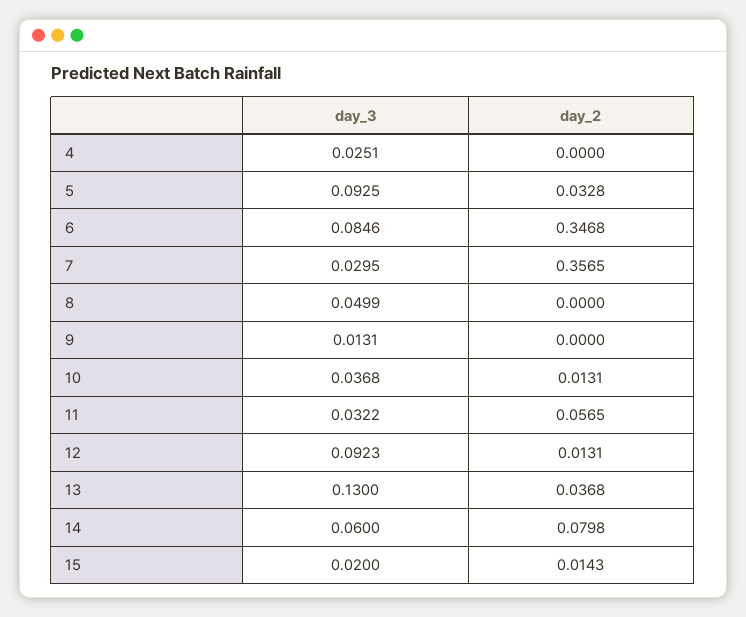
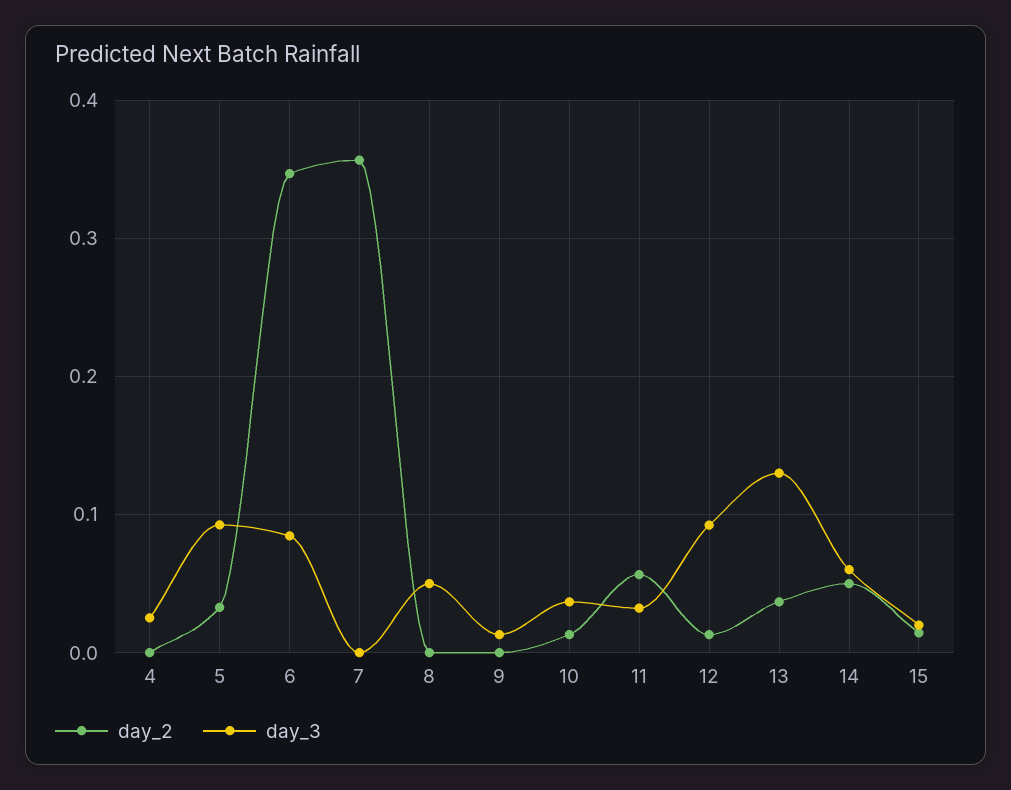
  {
    "day_3": {
      "4": 0.0251,
      "5": 0.0925,
      "6": 0.0846,
-     "7": 0.0295,
+     "7": 0,
      "8": 0.0499,
      "9": 0.0131,
      "10": 0.0368,
      "11": 0.0322,
      "12": 0.0923,
      "13": 0.13,
      "14": 0.06,
      "15": 0.02
    },
    "day_2": {
      "4": 0,
      "5": 0.0328,
      "6": 0.3468,
      "7": 0.3565,
      "8": 0,
      "9": 0,
      "10": 0.0131,
      "11": 0.0565,
      "12": 0.0131,
      "13": 0.0368,
-     "14": 0.0798,
+     "14": 0.05,
      "15": 0.0143
    }
  }

